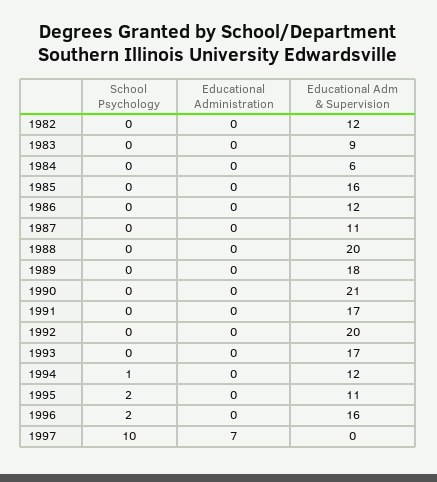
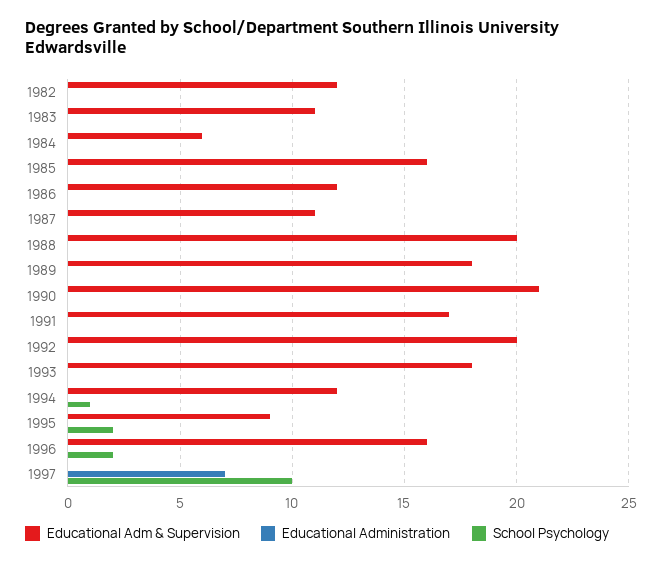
  {
    "School Psychology": {
      "1982": 0,
      "1983": 0,
      "1984": 0,
      "1985": 0,
      "1986": 0,
      "1987": 0,
      "1988": 0,
      "1989": 0,
      "1990": 0,
      "1991": 0,
      "1992": 0,
      "1993": 0,
      "1994": 1,
      "1995": 2,
      "1996": 2,
      "1997": 10
    },
    "Educational Administration": {
      "1982": 0,
      "1983": 0,
      "1984": 0,
      "1985": 0,
      "1986": 0,
      "1987": 0,
      "1988": 0,
      "1989": 0,
      "1990": 0,
      "1991": 0,
      "1992": 0,
      "1993": 0,
      "1994": 0,
      "1995": 0,
      "1996": 0,
      "1997": 7
    },
    "Educational Adm & Supervision": {
      "1982": 12,
-     "1983": 9,
+     "1983": 11,
      "1984": 6,
      "1985": 16,
      "1986": 12,
      "1987": 11,
      "1988": 20,
      "1989": 18,
      "1990": 21,
      "1991": 17,
      "1992": 20,
-     "1993": 17,
+     "1993": 18,
      "1994": 12,
-     "1995": 11,
+     "1995": 9,
      "1996": 16,
      "1997": 0
    }
  }

